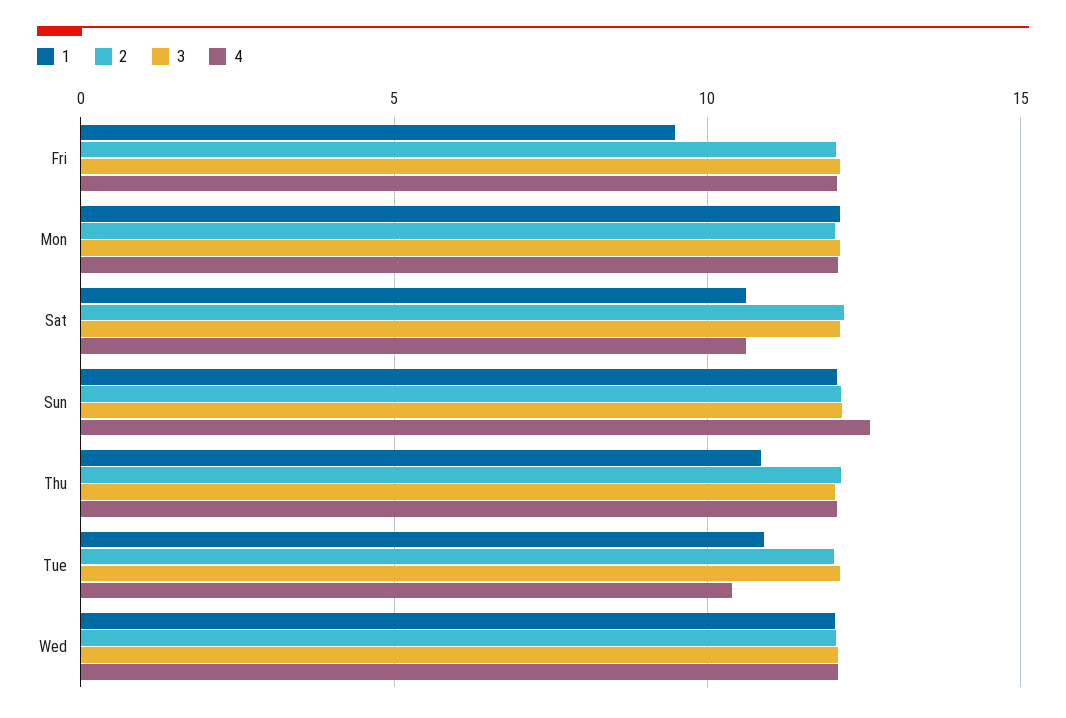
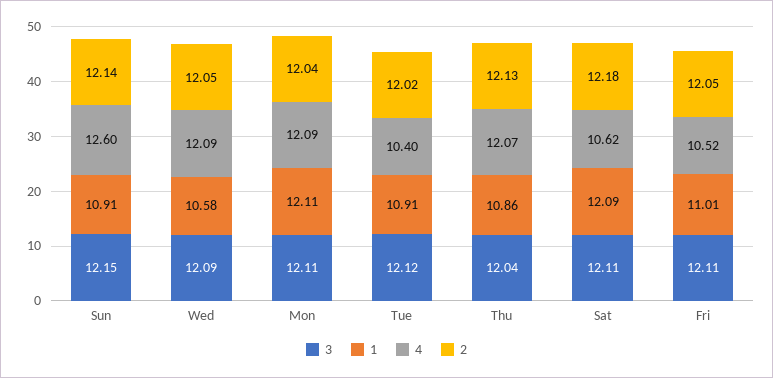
  {
    "1": {
-     "Fri": 9.5,
+     "Fri": 11.01,
      "Mon": 12.11,
-     "Sat": 10.5,
+     "Sat": 12.09,
-     "Sun": 12,
+     "Sun": 10.91,
      "Thu": 10.86,
      "Tue": 10.91,
-     "Wed": 12
+     "Wed": 10.58
    },
    "2": {
      "Fri": 12.05,
      "Mon": 12.04,
      "Sat": 12.18,
      "Sun": 12.14,
      "Thu": 12.13,
      "Tue": 12.02,
      "Wed": 12.05
    },
    "3": {
      "Fri": 12.11,
      "Mon": 12.11,
      "Sat": 12.11,
      "Sun": 12.15,
      "Thu": 12.04,
      "Tue": 12.12,
      "Wed": 12.09
    },
    "4": {
-     "Fri": 12,
+     "Fri": 10.52,
      "Mon": 12.09,
      "Sat": 10.62,
      "Sun": 12.6,
      "Thu": 12.07,
      "Tue": 10.4,
      "Wed": 12.09
    }
  }

